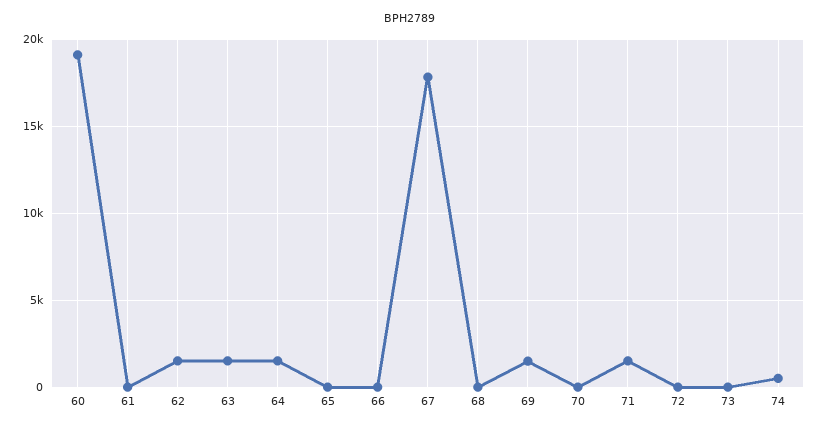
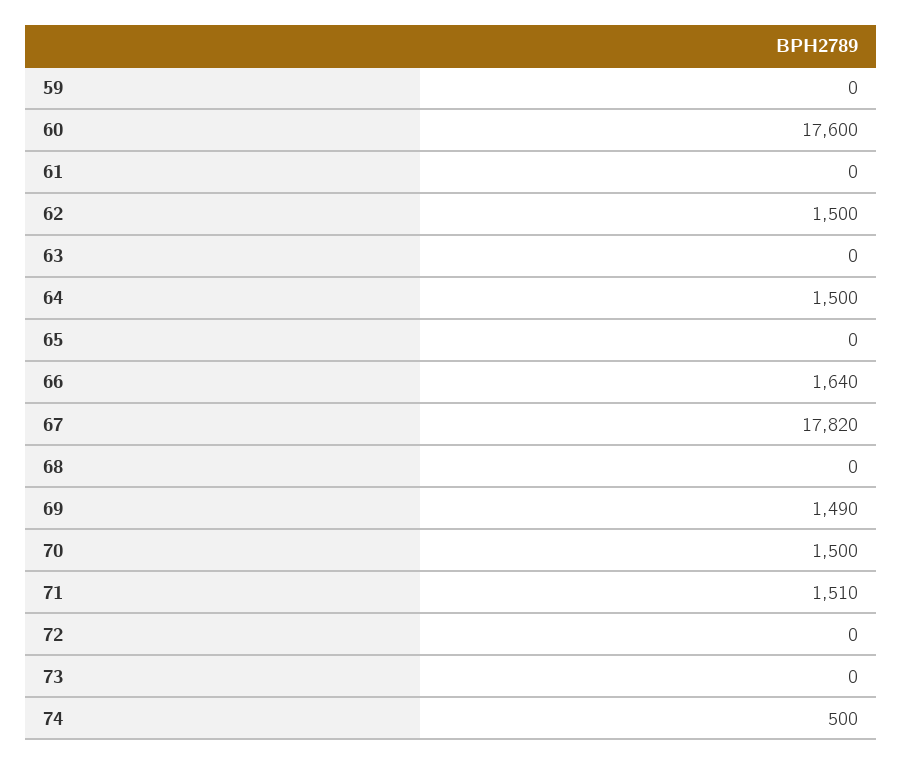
  {
-   "60": 19000,
+   "60": 17600,
    "61": 0,
    "62": 1500,
-   "63": 1500,
+   "63": 0,
    "64": 1500,
    "65": 0,
-   "66": 0,
+   "66": 1640,
    "67": 17820,
    "68": 0,
    "69": 1490,
-   "70": 0,
+   "70": 1500,
    "71": 1510,
    "72": 0,
    "73": 0,
-   "74": 500
+   "74": 500,
+   "59": 0
  }

